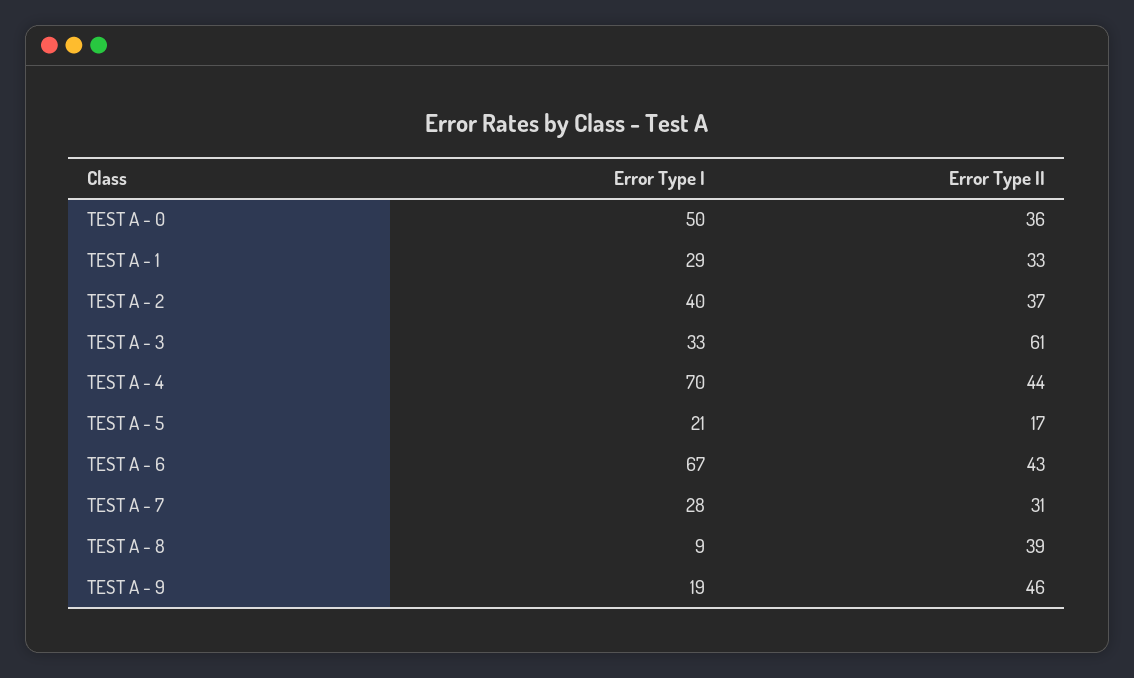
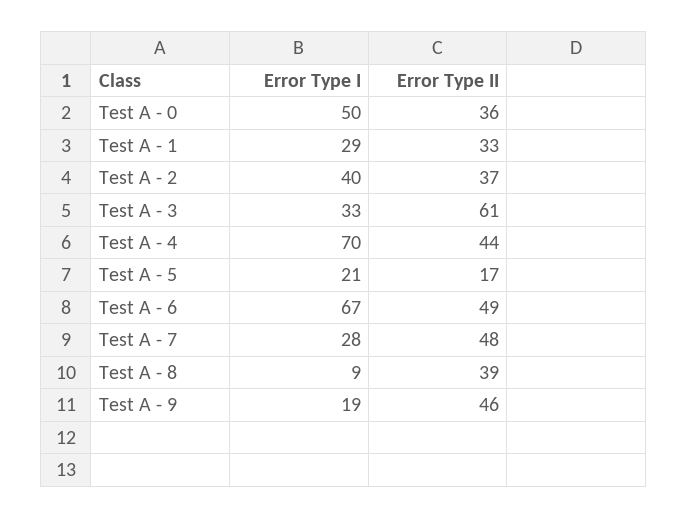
  {
    "Error Type I": {
      "TEST A - 0": 50,
      "TEST A - 1": 29,
      "TEST A - 2": 40,
      "TEST A - 3": 33,
      "TEST A - 4": 70,
      "TEST A - 5": 21,
      "TEST A - 6": 67,
      "TEST A - 7": 28,
      "TEST A - 8": 9,
      "TEST A - 9": 19
    },
    "Error Type II": {
      "TEST A - 0": 36,
      "TEST A - 1": 33,
      "TEST A - 2": 37,
      "TEST A - 3": 61,
      "TEST A - 4": 44,
      "TEST A - 5": 17,
-     "TEST A - 6": 43,
+     "TEST A - 6": 49,
-     "TEST A - 7": 31,
+     "TEST A - 7": 48,
      "TEST A - 8": 39,
      "TEST A - 9": 46
    }
  }

